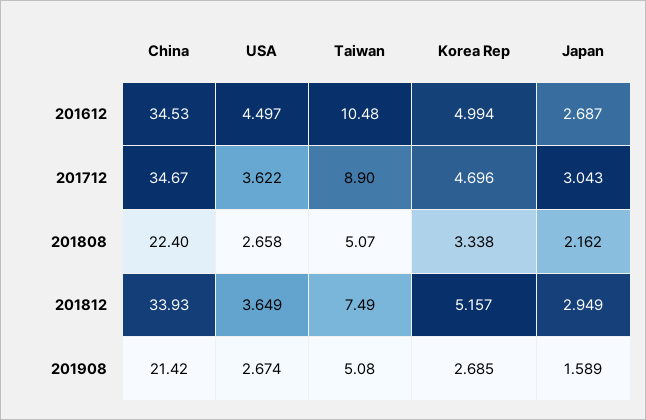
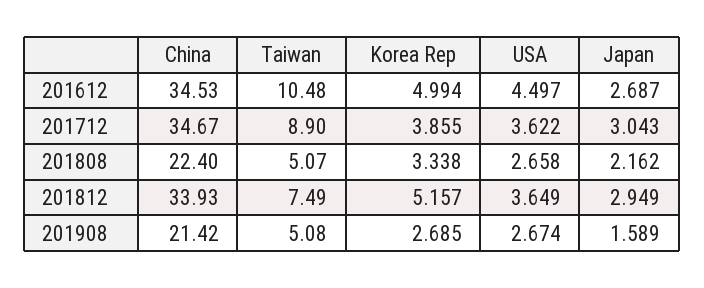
  {
    "China": {
      "201612": 34.53,
      "201712": 34.67,
      "201808": 22.4,
      "201812": 33.93,
      "201908": 21.42
    },
    "USA": {
      "201612": 4.497,
      "201712": 3.622,
      "201808": 2.658,
      "201812": 3.649,
      "201908": 2.674
    },
    "Taiwan": {
      "201612": 10.48,
      "201712": 8.9,
      "201808": 5.07,
      "201812": 7.49,
      "201908": 5.08
    },
    "Korea Rep": {
      "201612": 4.994,
-     "201712": 4.696,
+     "201712": 3.855,
      "201808": 3.338,
      "201812": 5.157,
      "201908": 2.685
    },
    "Japan": {
      "201612": 2.687,
      "201712": 3.043,
      "201808": 2.162,
      "201812": 2.949,
      "201908": 1.589
    }
  }

